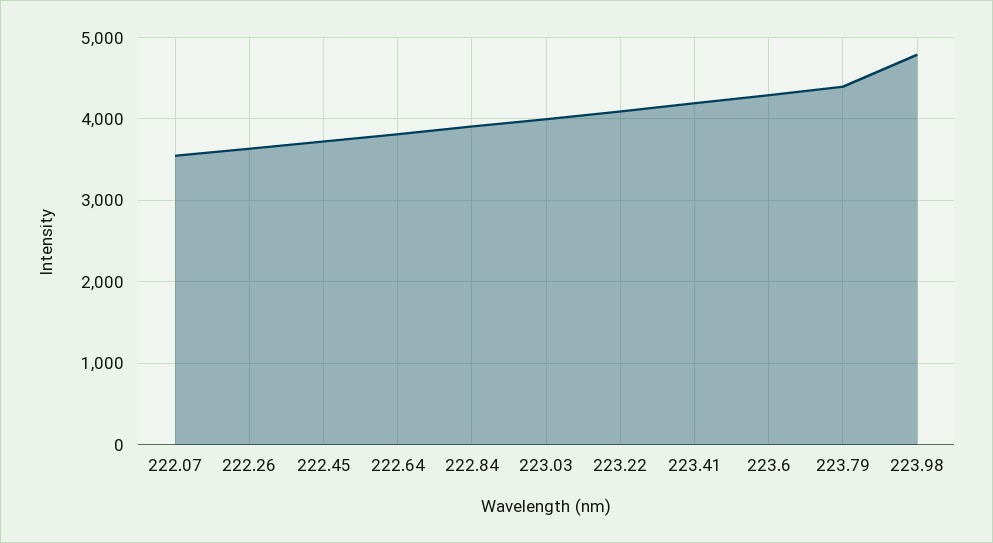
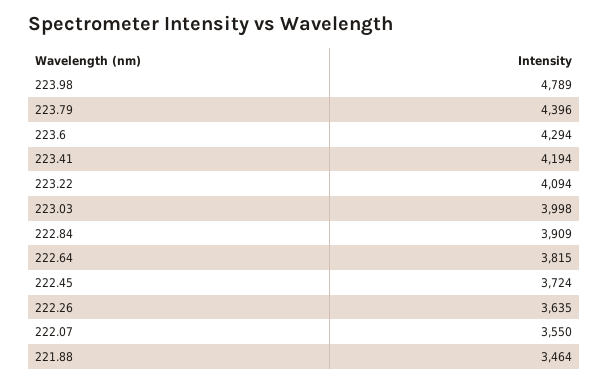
  {
    "222.07": 3550,
    "222.26": 3635,
    "222.45": 3724,
    "222.64": 3815,
    "222.84": 3909,
    "223.03": 3998,
    "223.22": 4094,
    "223.41": 4194,
    "223.6": 4294,
    "223.79": 4396,
-   "223.98": 4789
+   "223.98": 4789,
+   "221.88": 3464
  }

